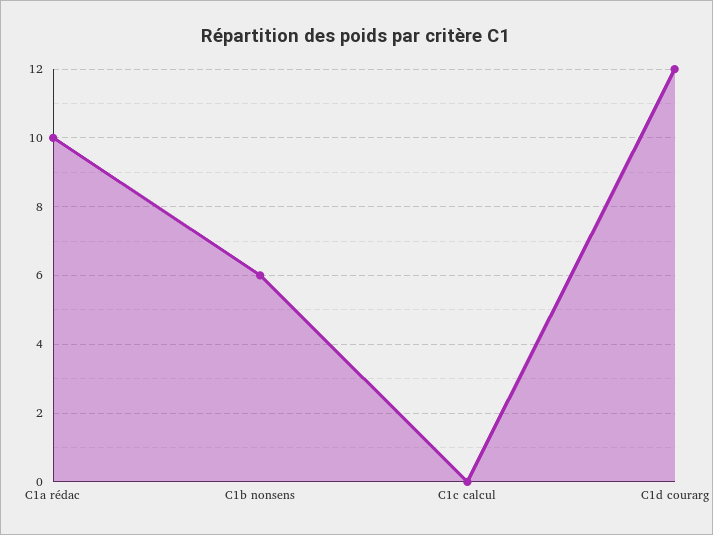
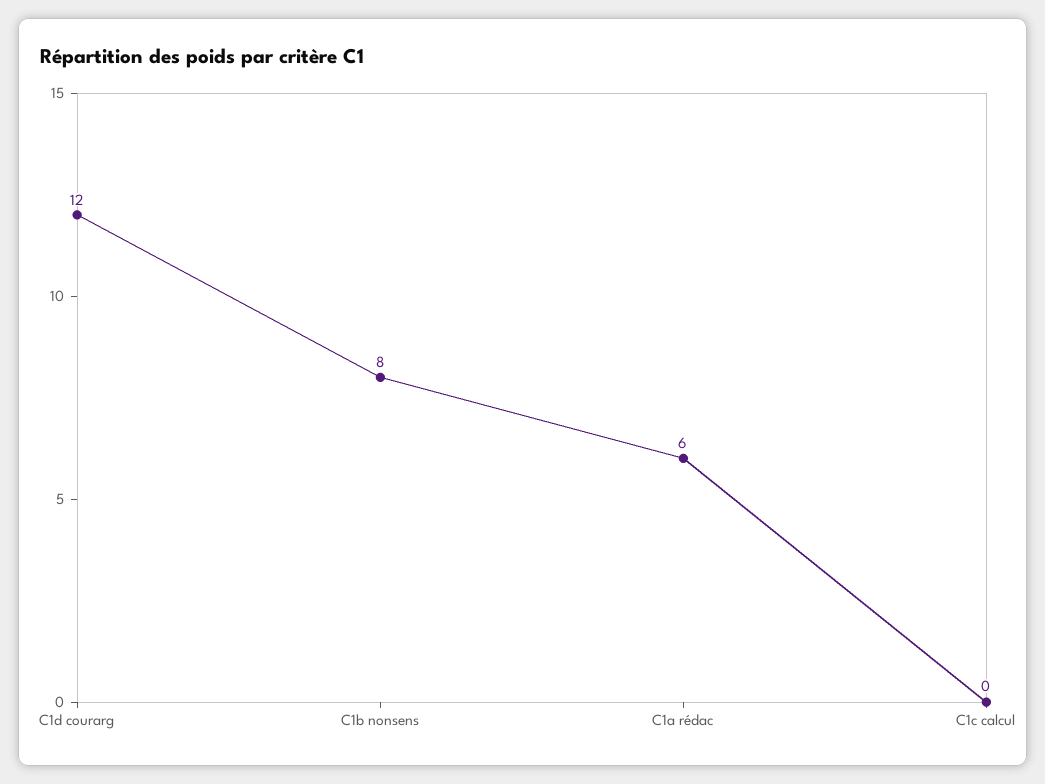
  {
-   "C1a rédac": 10,
+   "C1a rédac": 6,
-   "C1b nonsens": 6,
+   "C1b nonsens": 8,
    "C1c calcul": 0,
    "C1d courarg": 12
  }

